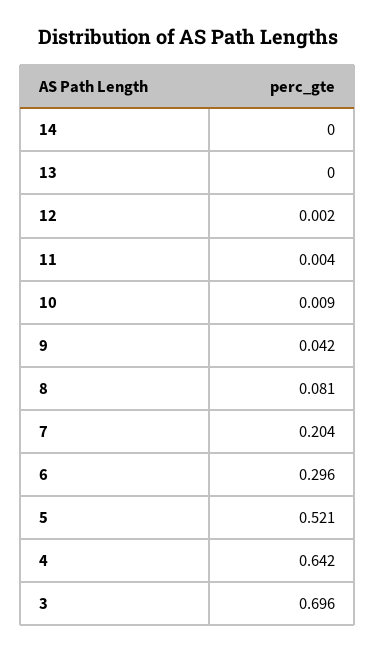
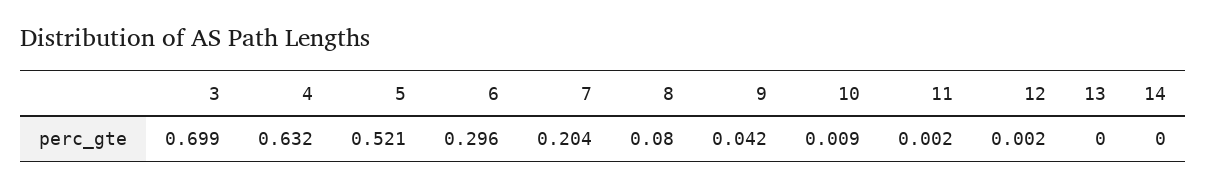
  {
    "14": 0,
    "13": 0,
    "12": 0.002,
-   "11": 0.004,
+   "11": 0.002,
    "10": 0.009,
    "9": 0.042,
-   "8": 0.081,
+   "8": 0.08,
    "7": 0.204,
    "6": 0.296,
    "5": 0.521,
-   "4": 0.642,
+   "4": 0.632,
-   "3": 0.696
+   "3": 0.699
  }

